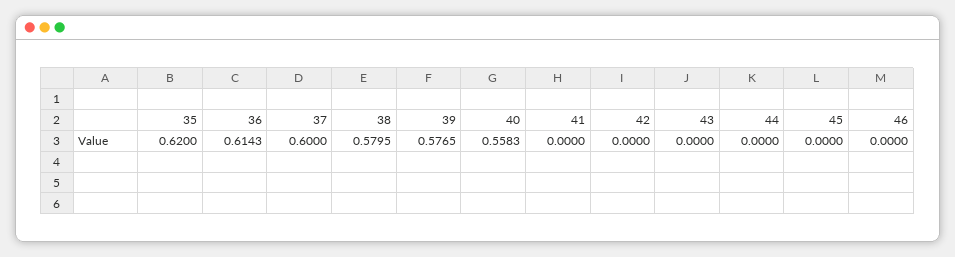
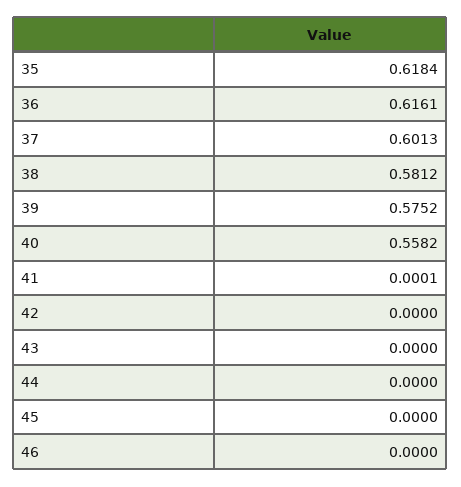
  {
-   "35": 0.62,
+   "35": 0.6184,
-   "36": 0.6143,
+   "36": 0.6161,
-   "37": 0.6,
+   "37": 0.6013,
-   "38": 0.5795,
+   "38": 0.5812,
-   "39": 0.5765,
+   "39": 0.5752,
-   "40": 0.5583,
+   "40": 0.5582,
-   "41": 0,
+   "41": 0.0001,
    "42": 0,
    "43": 0,
    "44": 0,
    "45": 0,
    "46": 0
  }

